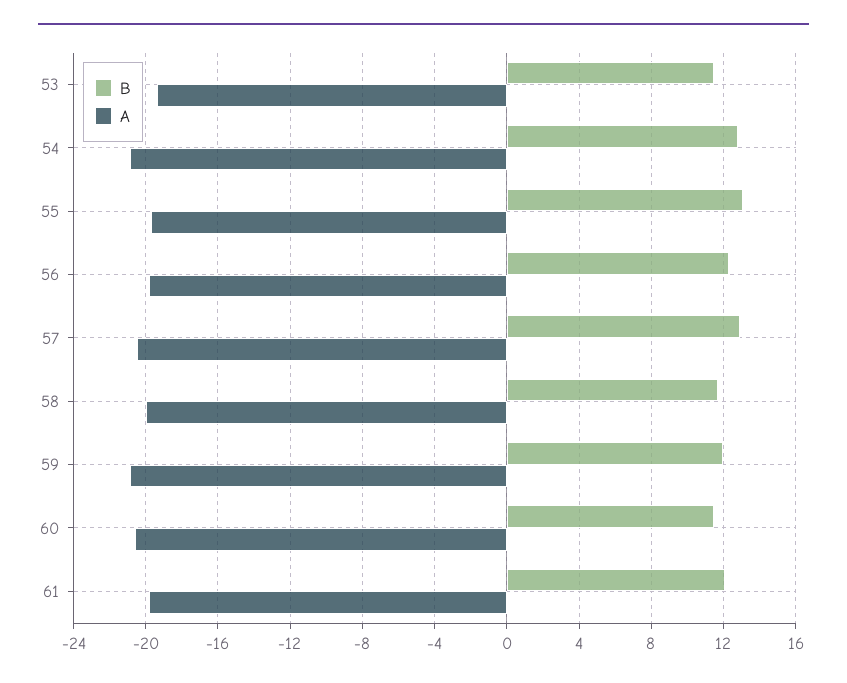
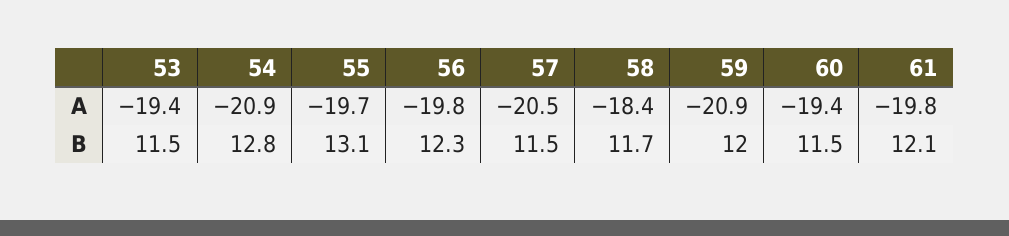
  {
    "B": {
      "53": 11.5,
      "54": 12.8,
      "55": 13.1,
      "56": 12.3,
-     "57": 13,
+     "57": 11.5,
      "58": 11.7,
      "59": 12,
      "60": 11.5,
      "61": 12.1
    },
    "A": {
      "53": -19.4,
      "54": -20.9,
      "55": -19.7,
      "56": -19.8,
      "57": -20.5,
-     "58": -20,
+     "58": -18.4,
      "59": -20.9,
-     "60": -20.5,
+     "60": -19.4,
      "61": -19.8
    }
  }

